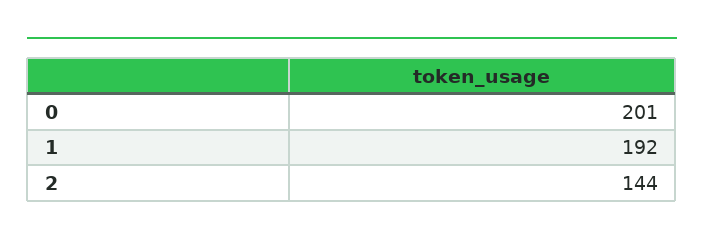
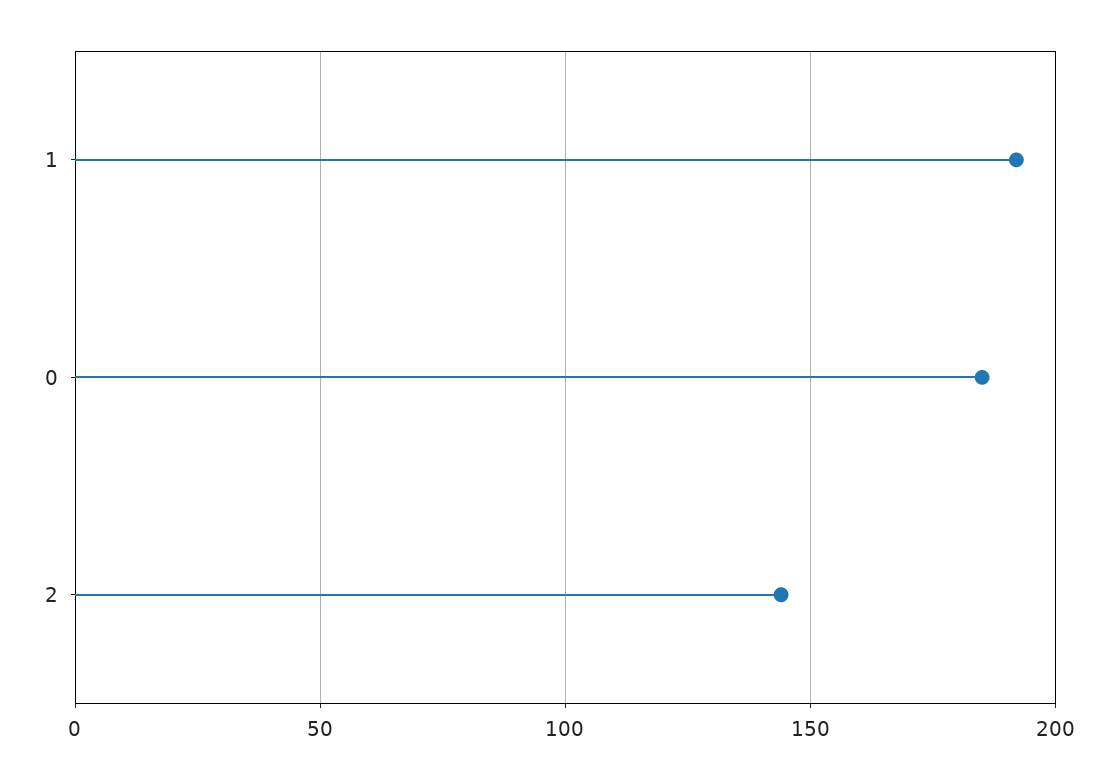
  {
-   "0": 201,
+   "0": 185,
    "1": 192,
    "2": 144
  }

